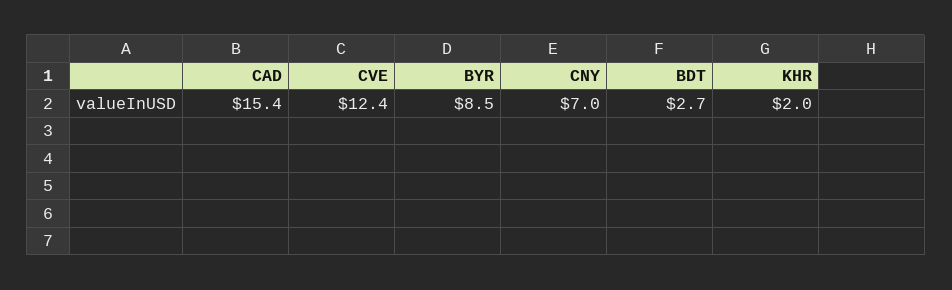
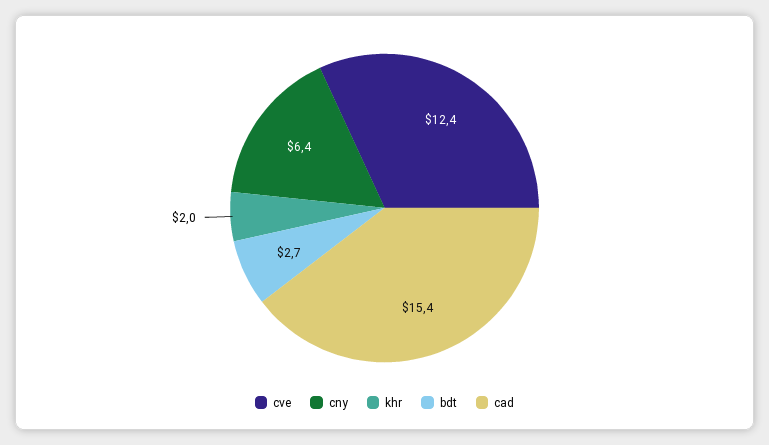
  {
    "CAD": 15.4,
    "CVE": 12.4,
-   "BYR": 8.5,
-   "CNY": 7,
+   "CNY": 6.4,
    "BDT": 2.7,
    "KHR": 2
  }

